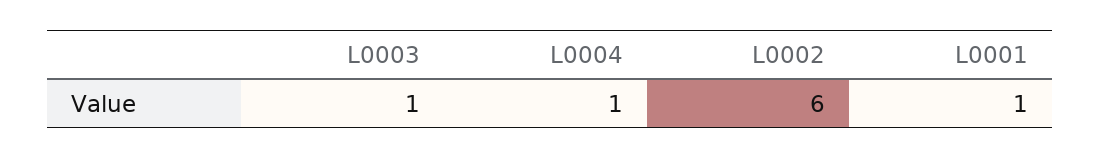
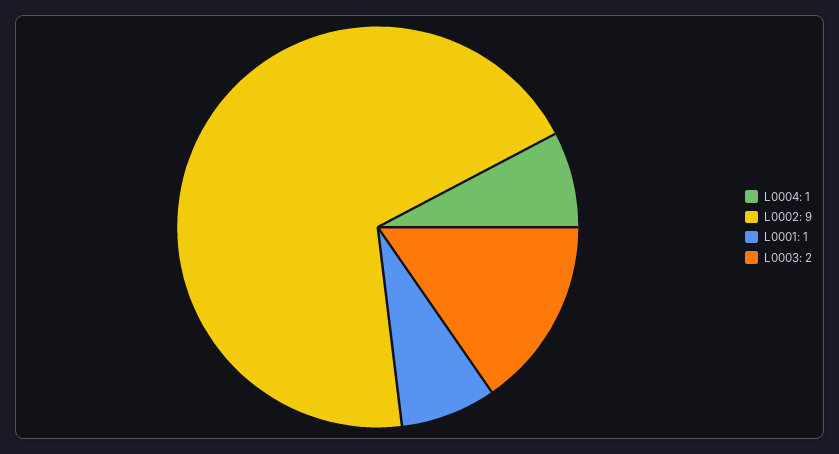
  {
-   "L0003": 1,
+   "L0003": 2,
    "L0004": 1,
-   "L0002": 6,
+   "L0002": 9,
    "L0001": 1
  }

